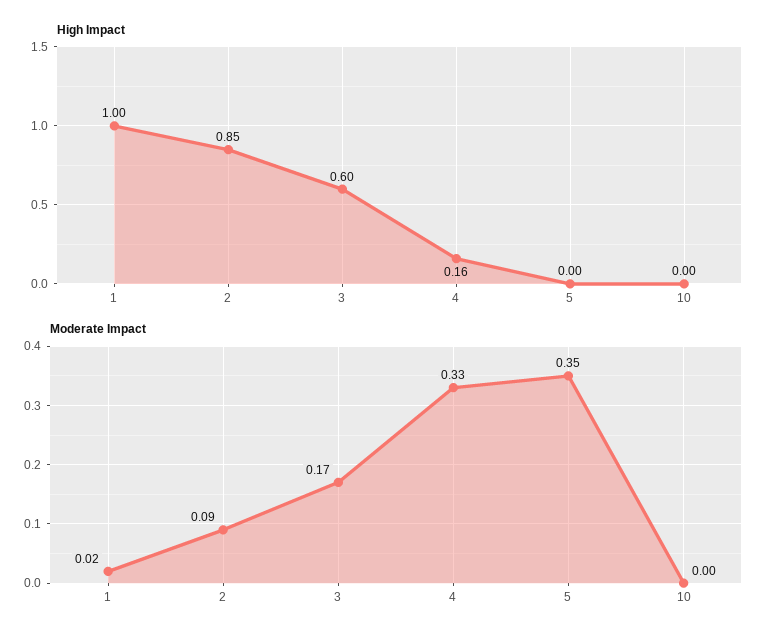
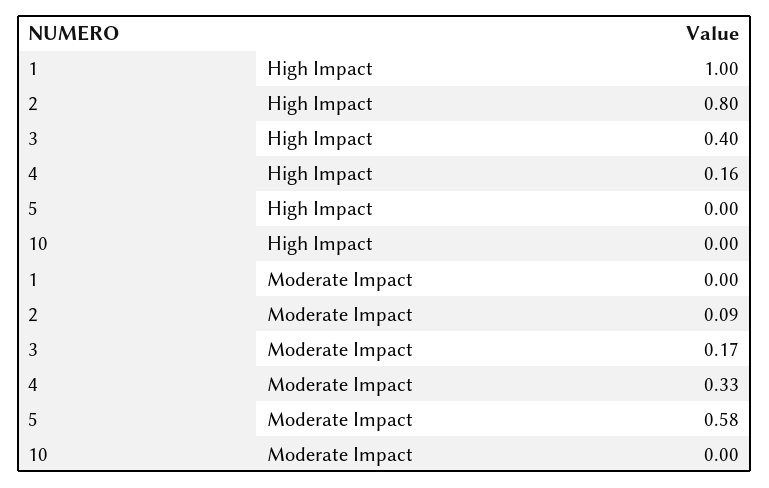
  {
    "High Impact": {
      "1": 1,
-     "2": 0.85,
+     "2": 0.8,
-     "3": 0.6,
+     "3": 0.4,
      "4": 0.16,
      "5": 0,
      "10": 0
    },
    "Moderate Impact": {
-     "1": 0.02,
+     "1": 0,
      "2": 0.09,
      "3": 0.17,
      "4": 0.33,
-     "5": 0.35,
+     "5": 0.58,
      "10": 0
    }
  }

